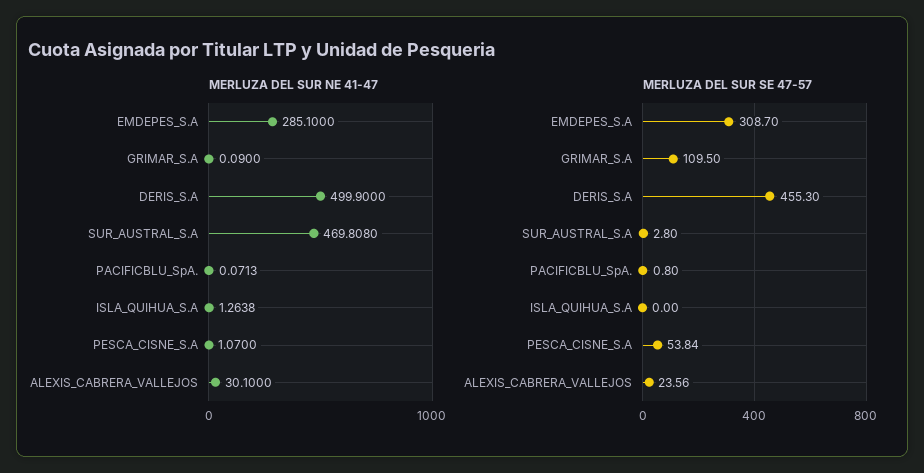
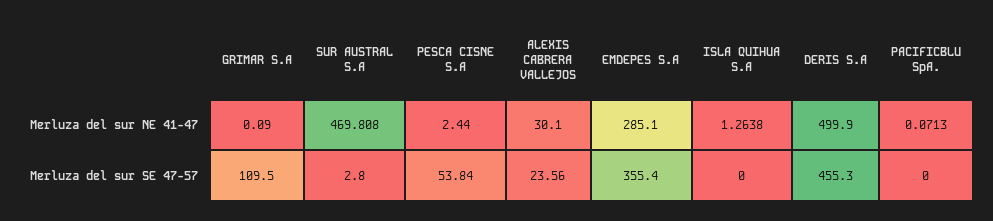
  {
    "MERLUZA DEL SUR NE 41-47": {
      "EMDEPES_S.A": 285.1,
      "GRIMAR_S.A": 0.09,
      "DERIS_S.A": 499.9,
      "SUR_AUSTRAL_S.A": 469.808,
      "PACIFICBLU_SpA.": 0.0713,
      "ISLA_QUIHUA_S.A": 1.2638,
-     "PESCA_CISNE_S.A": 1.07,
+     "PESCA_CISNE_S.A": 2.44,
      "ALEXIS_CABRERA_VALLEJOS": 30.1
    },
    "MERLUZA DEL SUR SE 47-57": {
-     "EMDEPES_S.A": 308.7,
+     "EMDEPES_S.A": 355.4,
      "GRIMAR_S.A": 109.5,
      "DERIS_S.A": 455.3,
      "SUR_AUSTRAL_S.A": 2.8,
-     "PACIFICBLU_SpA.": 0.8,
+     "PACIFICBLU_SpA.": 0,
      "ISLA_QUIHUA_S.A": 0,
      "PESCA_CISNE_S.A": 53.84,
      "ALEXIS_CABRERA_VALLEJOS": 23.56
    }
  }

